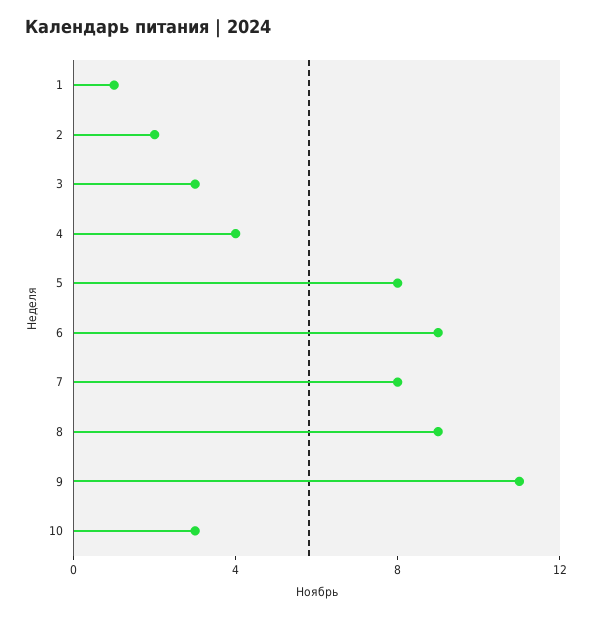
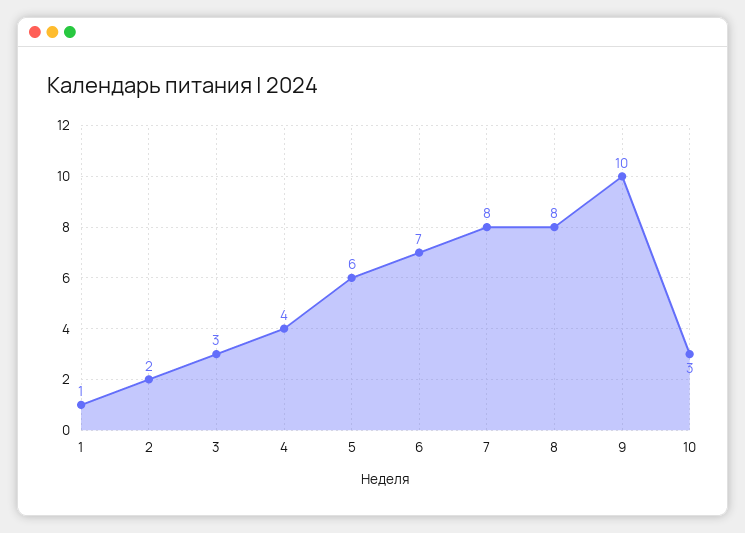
  {
    "1": 1,
    "2": 2,
    "3": 3,
    "4": 4,
-   "5": 8,
+   "5": 6,
-   "6": 9,
+   "6": 7,
    "7": 8,
-   "8": 9,
+   "8": 8,
-   "9": 11,
+   "9": 10,
    "10": 3
  }

